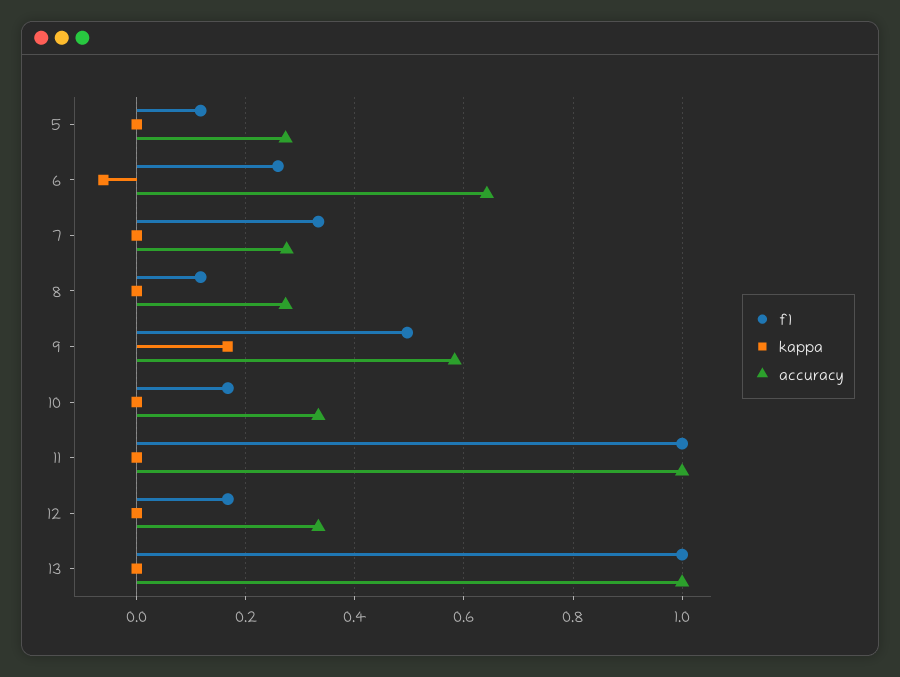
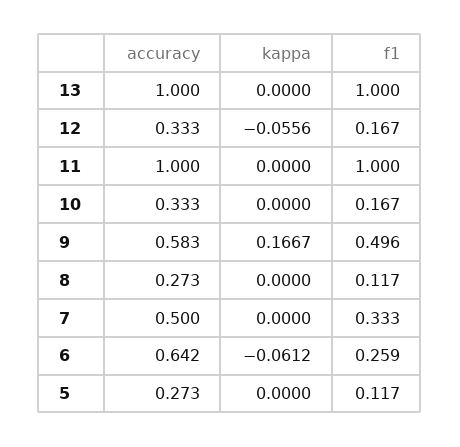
  {
    "f1": {
      "5": 0.117,
      "6": 0.259,
      "7": 0.333,
      "8": 0.117,
      "9": 0.496,
      "10": 0.167,
      "11": 1,
      "12": 0.167,
      "13": 1
    },
    "kappa": {
      "5": 0,
      "6": -0.0612,
      "7": 0,
      "8": 0,
      "9": 0.1667,
      "10": 0,
      "11": 0,
-     "12": 0,
+     "12": -0.0556,
      "13": 0
    },
    "accuracy": {
      "5": 0.273,
      "6": 0.642,
-     "7": 0.28,
+     "7": 0.5,
      "8": 0.273,
      "9": 0.583,
      "10": 0.333,
      "11": 1,
      "12": 0.333,
      "13": 1
    }
  }

